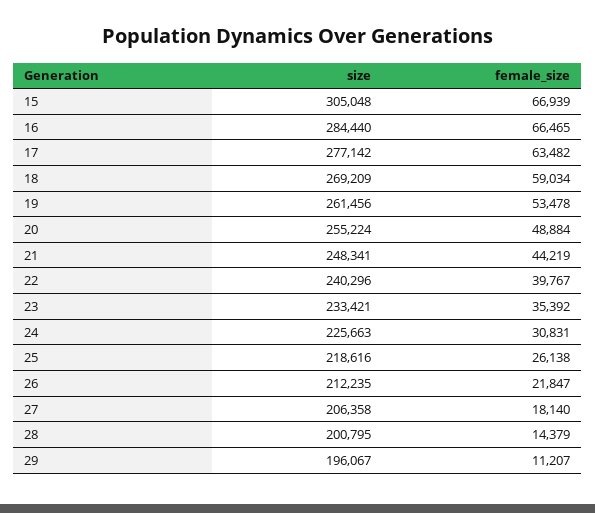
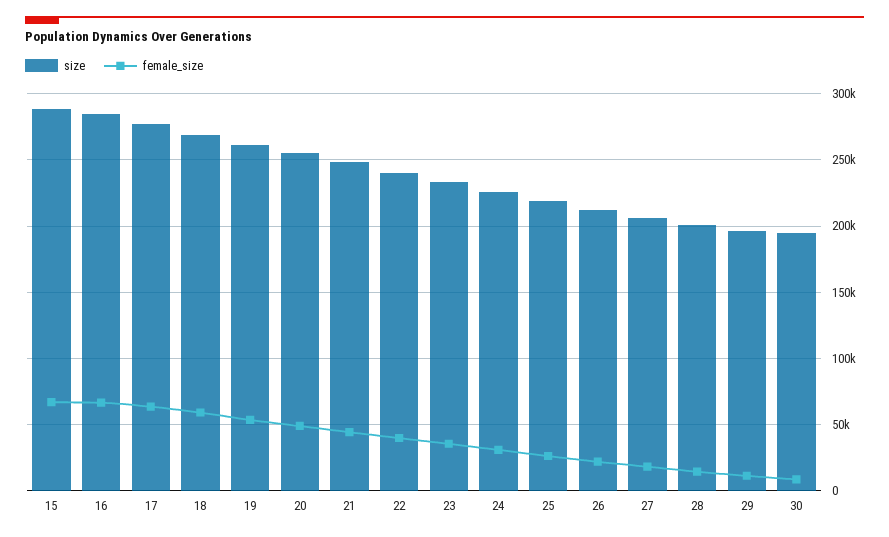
  {
    "size": {
-     "15": 305048,
+     "15": 290000,
      "16": 284440,
      "17": 277142,
      "18": 269209,
      "19": 261456,
      "20": 255224,
      "21": 248341,
      "22": 240296,
      "23": 233421,
      "24": 225663,
      "25": 218616,
      "26": 212235,
      "27": 206358,
      "28": 200795,
-     "29": 196067
+     "29": 196067,
+     "30": 195000
    },
    "female_size": {
      "15": 66939,
      "16": 66465,
      "17": 63482,
      "18": 59034,
      "19": 53478,
      "20": 48884,
      "21": 44219,
      "22": 39767,
      "23": 35392,
      "24": 30831,
      "25": 26138,
      "26": 21847,
      "27": 18140,
      "28": 14379,
-     "29": 11207
+     "29": 11207,
+     "30": 10000
    }
  }

